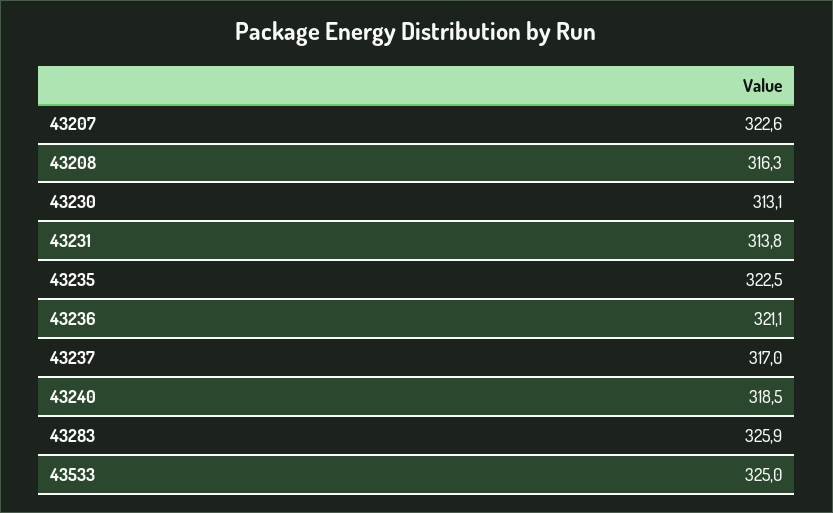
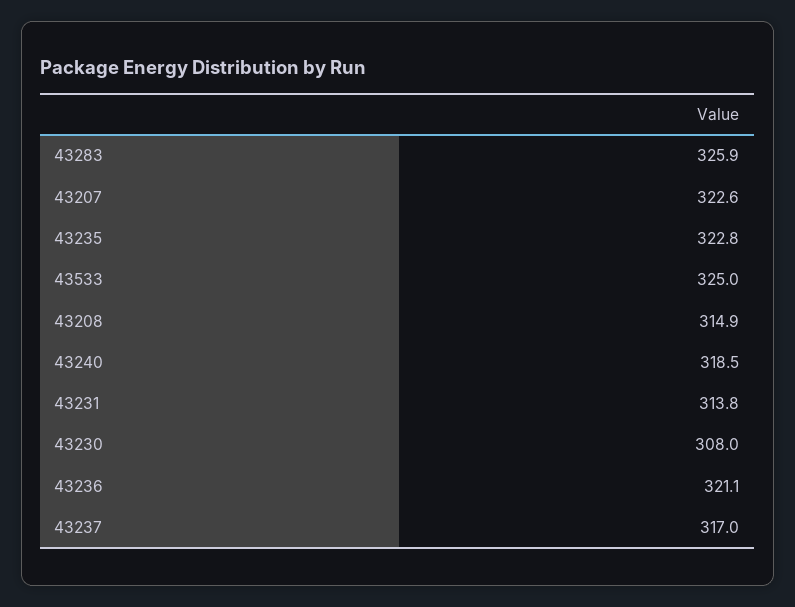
  {
    "43207": 322.6,
-   "43208": 316.3,
+   "43208": 314.9,
-   "43230": 313.1,
+   "43230": 308,
    "43231": 313.8,
-   "43235": 322.5,
+   "43235": 322.8,
    "43236": 321.1,
    "43237": 317,
    "43240": 318.5,
    "43283": 325.9,
    "43533": 325
  }

